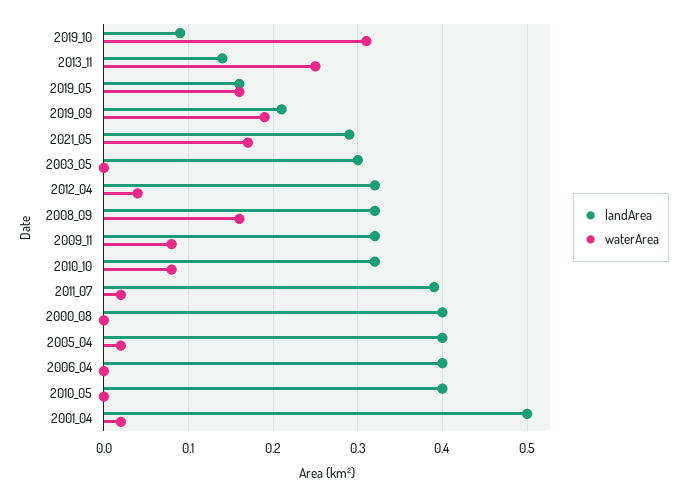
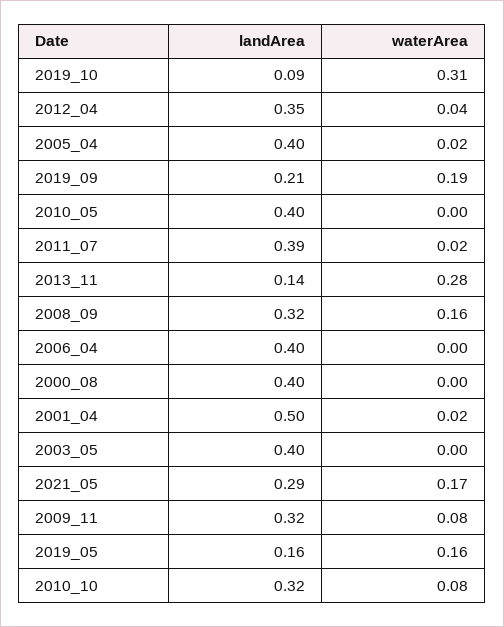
  {
    "landArea": {
      "2019_10": 0.09,
      "2013_11": 0.14,
      "2019_05": 0.16,
      "2019_09": 0.21,
      "2021_05": 0.29,
-     "2003_05": 0.3,
+     "2003_05": 0.4,
-     "2012_04": 0.32,
+     "2012_04": 0.35,
      "2008_09": 0.32,
      "2009_11": 0.32,
      "2010_10": 0.32,
      "2011_07": 0.39,
      "2000_08": 0.4,
      "2005_04": 0.4,
      "2006_04": 0.4,
      "2010_05": 0.4,
      "2001_04": 0.5
    },
    "waterArea": {
      "2019_10": 0.31,
-     "2013_11": 0.25,
+     "2013_11": 0.28,
      "2019_05": 0.16,
      "2019_09": 0.19,
      "2021_05": 0.17,
      "2003_05": 0,
      "2012_04": 0.04,
      "2008_09": 0.16,
      "2009_11": 0.08,
      "2010_10": 0.08,
      "2011_07": 0.02,
      "2000_08": 0,
      "2005_04": 0.02,
      "2006_04": 0,
      "2010_05": 0,
      "2001_04": 0.02
    }
  }

